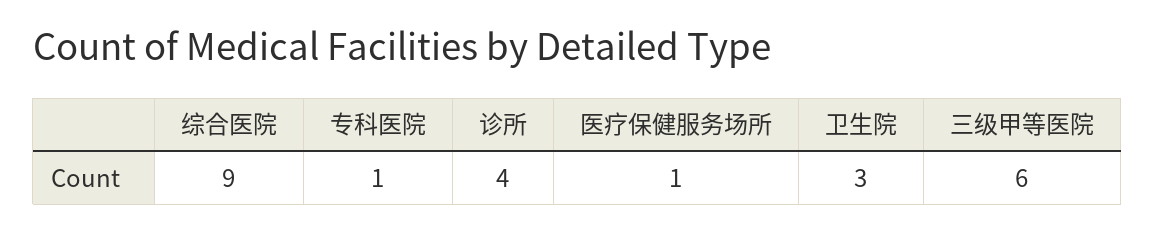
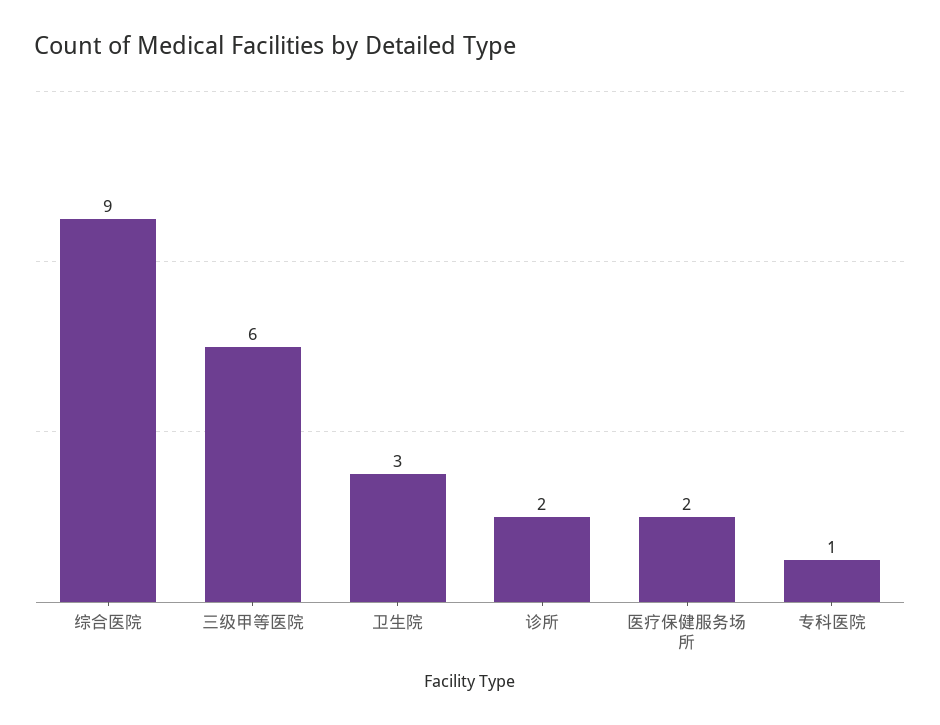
  {
    "综合医院": 9,
    "专科医院": 1,
-   "诊所": 4,
+   "诊所": 2,
-   "医疗保健服务场所": 1,
+   "医疗保健服务场所": 2,
    "卫生院": 3,
    "三级甲等医院": 6
  }

